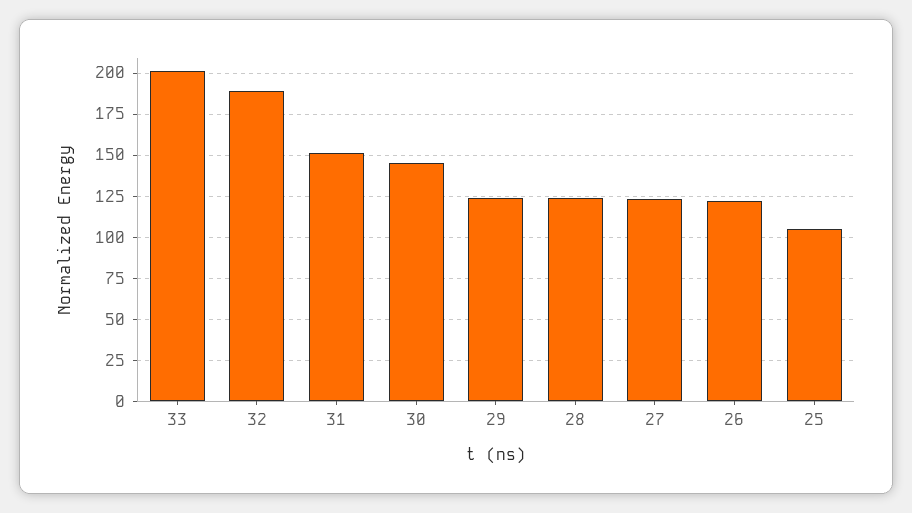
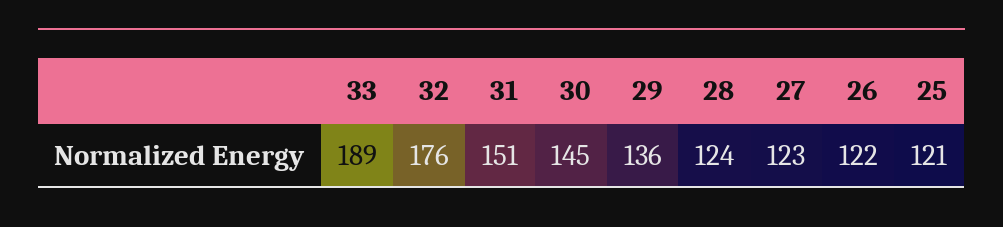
  {
-   "33": 200,
+   "33": 189,
-   "32": 190,
+   "32": 176,
    "31": 151,
    "30": 145,
-   "29": 125,
+   "29": 136,
    "28": 124,
    "27": 123,
    "26": 122,
-   "25": 105
+   "25": 121
  }

